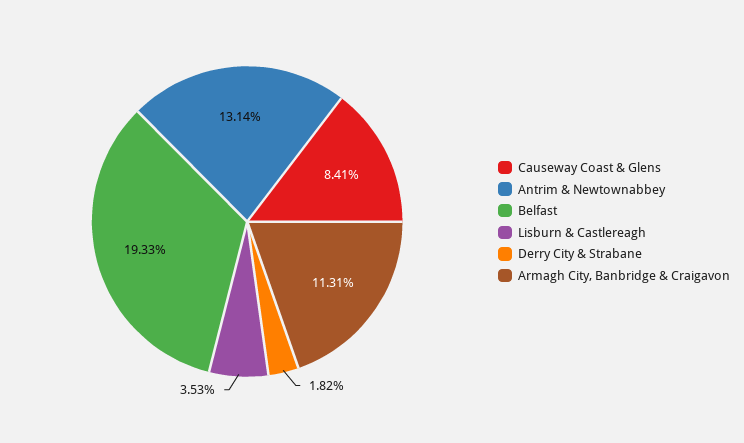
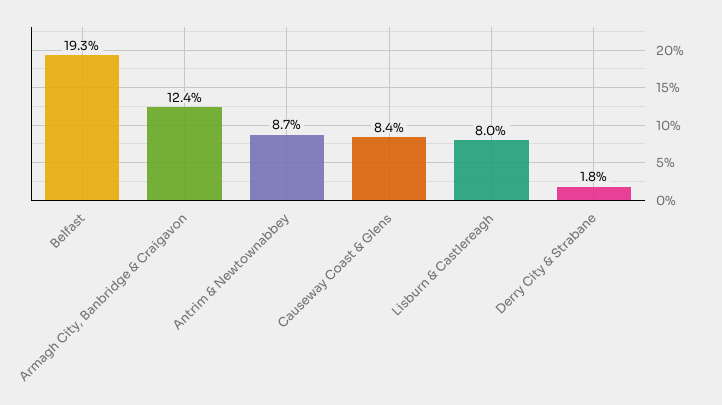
  {
    "Causeway Coast & Glens": 8.41,
-   "Antrim & Newtownabbey": 13.14,
+   "Antrim & Newtownabbey": 8.7,
    "Belfast": 19.33,
-   "Lisburn & Castlereagh": 3.53,
+   "Lisburn & Castlereagh": 8,
    "Derry City & Strabane": 1.82,
-   "Armagh City, Banbridge & Craigavon": 11.31
+   "Armagh City, Banbridge & Craigavon": 12.4
  }

